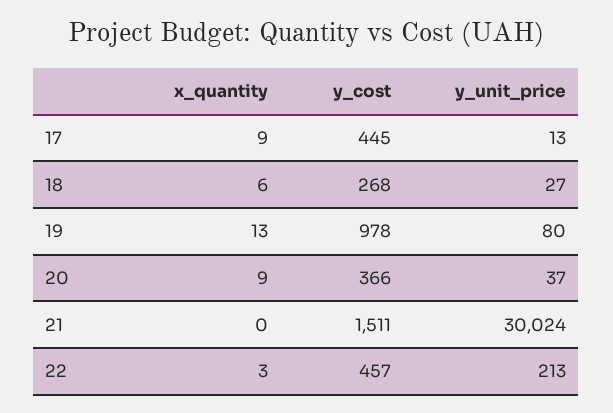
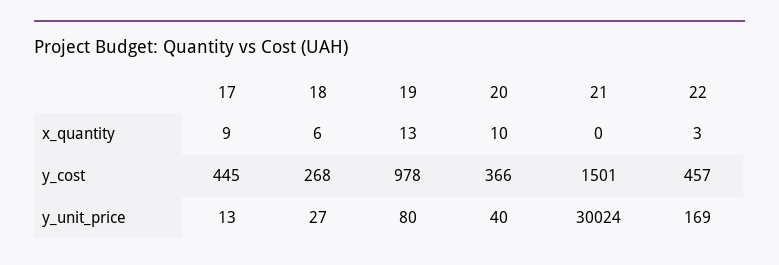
  {
    "x_quantity": {
      "17": 9,
      "18": 6,
      "19": 13,
-     "20": 9,
+     "20": 10,
      "21": 0,
      "22": 3
    },
    "y_cost": {
      "17": 445,
      "18": 268,
      "19": 978,
      "20": 366,
-     "21": 1511,
+     "21": 1501,
      "22": 457
    },
    "y_unit_price": {
      "17": 13,
      "18": 27,
      "19": 80,
-     "20": 37,
+     "20": 40,
      "21": 30024,
-     "22": 213
+     "22": 169
    }
  }

